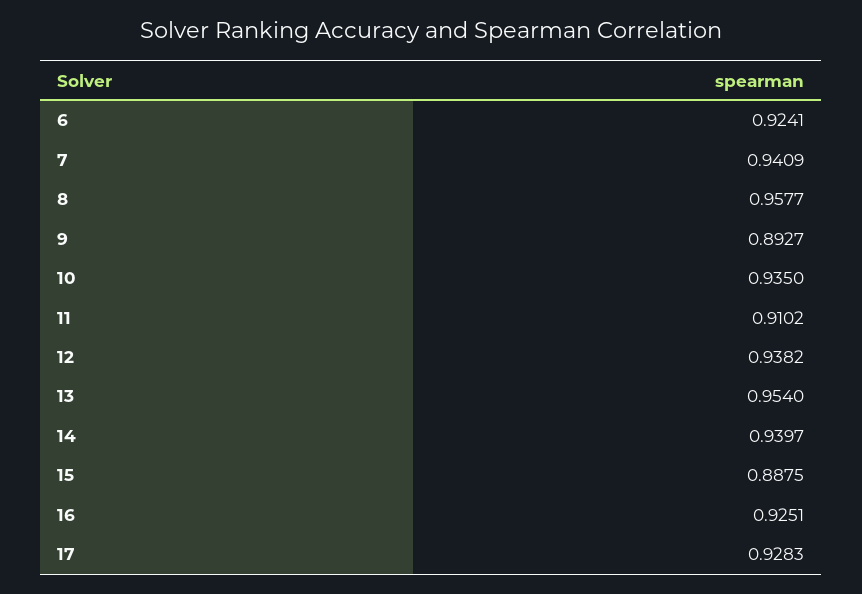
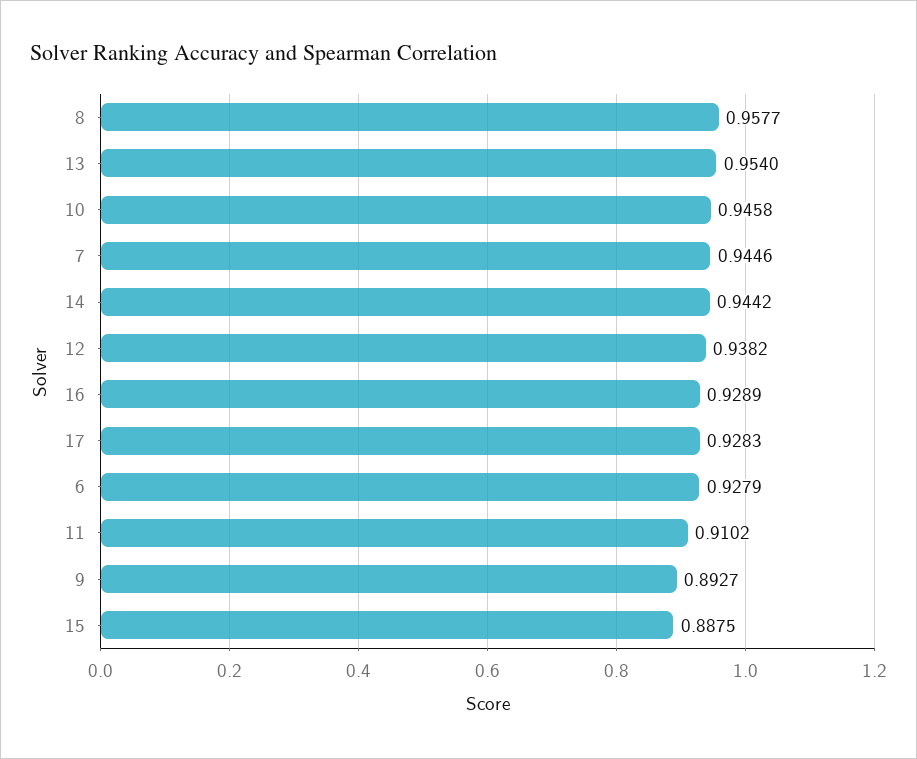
  {
-   "6": 0.9241,
+   "6": 0.9279,
-   "7": 0.9409,
+   "7": 0.9446,
    "8": 0.9577,
    "9": 0.8927,
-   "10": 0.935,
+   "10": 0.9458,
    "11": 0.9102,
    "12": 0.9382,
    "13": 0.954,
-   "14": 0.9397,
+   "14": 0.9442,
    "15": 0.8875,
-   "16": 0.9251,
+   "16": 0.9289,
    "17": 0.9283
  }

